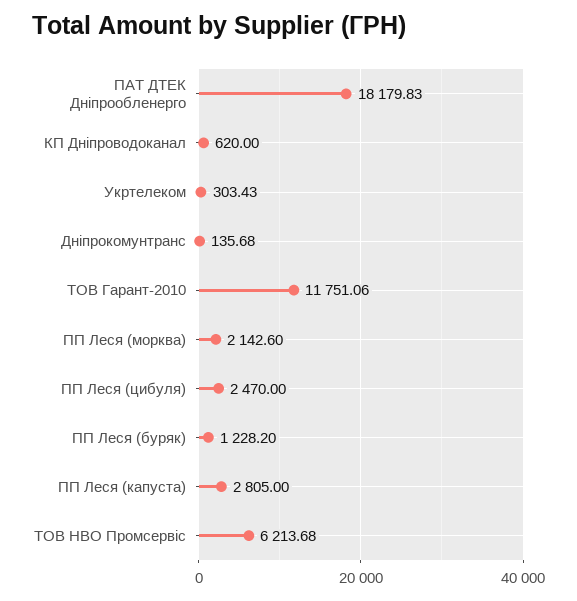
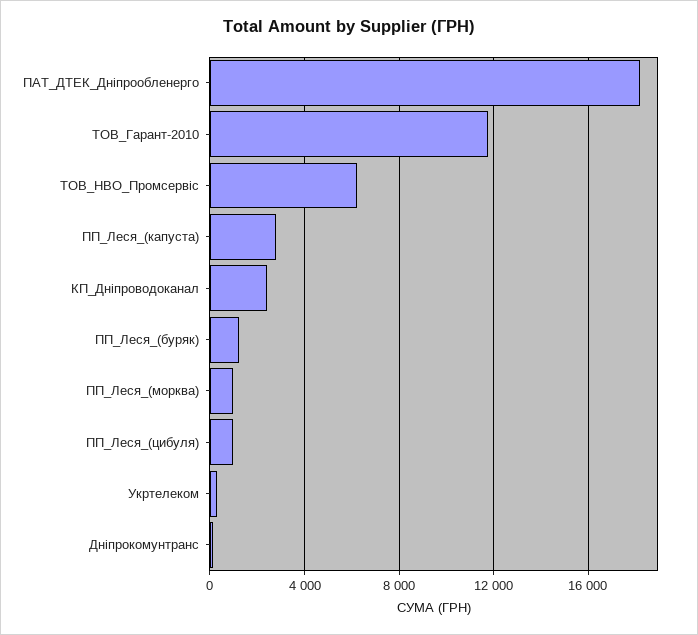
  {
    "ПАТ ДТЕК Дніпрообленерго": 18179.83,
-   "КП Дніпроводоканал": 620,
+   "КП Дніпроводоканал": 2500,
    "Укртелеком": 303.43,
    "Дніпрокомунтранс": 135.68,
    "ТОВ Гарант-2010": 11751.06,
-   "ПП Леся (морква)": 2142.6,
+   "ПП Леся (морква)": 1000,
-   "ПП Леся (цибуля)": 2470,
+   "ПП Леся (цибуля)": 1000,
    "ПП Леся (буряк)": 1228.2,
    "ПП Леся (капуста)": 2805,
    "ТОВ НВО Промсервіс": 6213.68
  }

